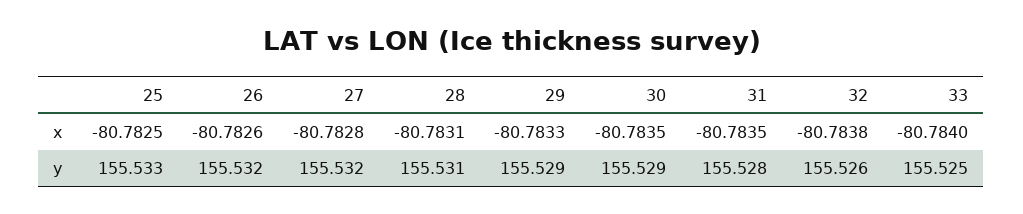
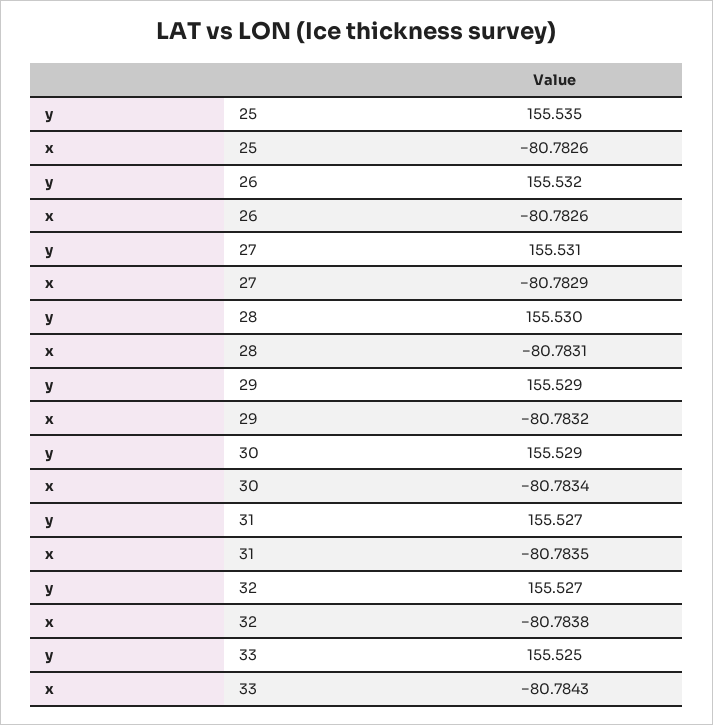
  {
    "25": {
-     "x": -80.7825,
+     "x": -80.7826,
-     "y": 155.533
+     "y": 155.535
    },
    "26": {
      "x": -80.7826,
      "y": 155.532
    },
    "27": {
-     "x": -80.7828,
+     "x": -80.7829,
-     "y": 155.532
+     "y": 155.531
    },
    "28": {
      "x": -80.7831,
-     "y": 155.531
+     "y": 155.53
    },
    "29": {
-     "x": -80.7833,
+     "x": -80.7832,
      "y": 155.529
    },
    "30": {
-     "x": -80.7835,
+     "x": -80.7834,
      "y": 155.529
    },
    "31": {
      "x": -80.7835,
-     "y": 155.528
+     "y": 155.527
    },
    "32": {
      "x": -80.7838,
-     "y": 155.526
+     "y": 155.527
    },
    "33": {
-     "x": -80.784,
+     "x": -80.7843,
      "y": 155.525
    }
  }

